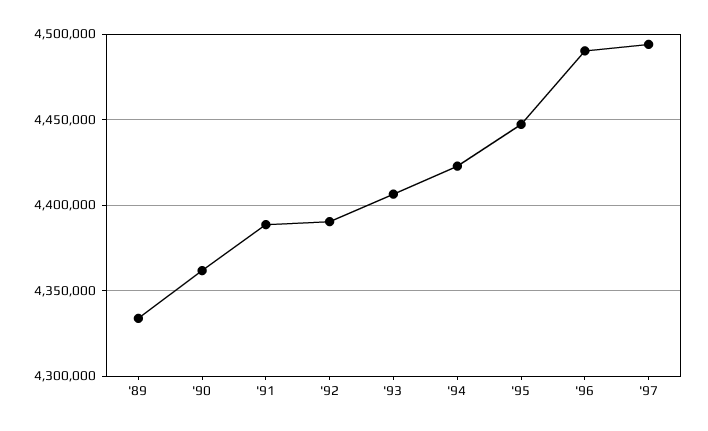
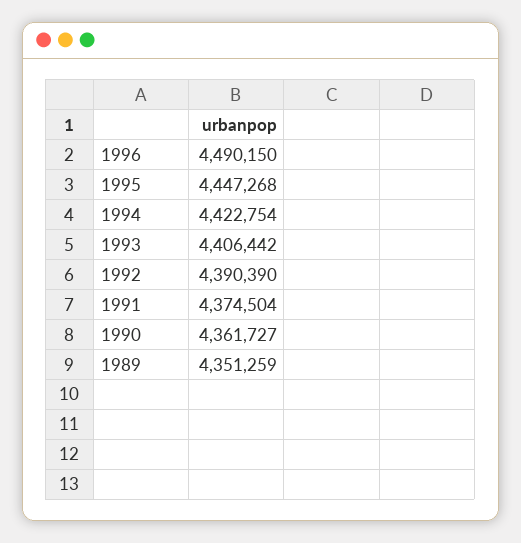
  {
-   "'89": 4335000,
+   "'89": 4351259,
    "'90": 4361727,
-   "'91": 4390000,
+   "'91": 4374504,
    "'92": 4390390,
    "'93": 4406442,
    "'94": 4422754,
    "'95": 4447268,
-   "'96": 4490150,
+   "'96": 4490150
-   "'97": 4495000
  }

